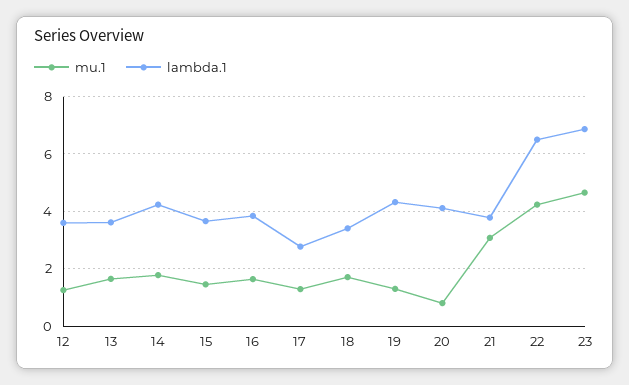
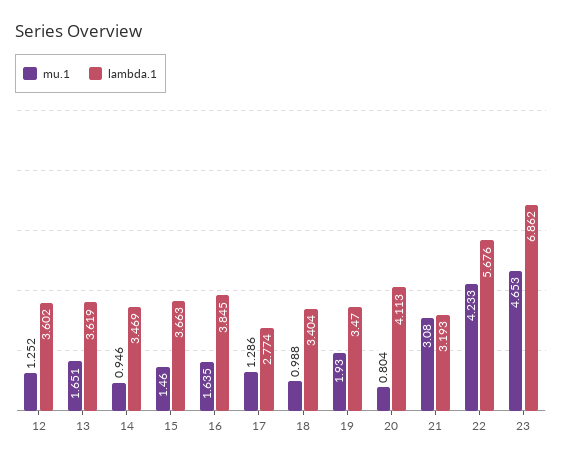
  {
    "mu.1": {
      "12": 1.252,
      "13": 1.651,
-     "14": 1.75,
+     "14": 0.946,
      "15": 1.46,
      "16": 1.635,
      "17": 1.286,
-     "18": 1.75,
+     "18": 0.988,
-     "19": 1.25,
+     "19": 1.93,
      "20": 0.804,
      "21": 3.08,
      "22": 4.233,
      "23": 4.653
    },
    "lambda.1": {
      "12": 3.602,
      "13": 3.619,
-     "14": 4.25,
+     "14": 3.469,
      "15": 3.663,
      "16": 3.845,
      "17": 2.774,
      "18": 3.404,
-     "19": 4.25,
+     "19": 3.47,
      "20": 4.113,
-     "21": 3.75,
+     "21": 3.193,
-     "22": 6.5,
+     "22": 5.676,
      "23": 6.862
    }
  }

